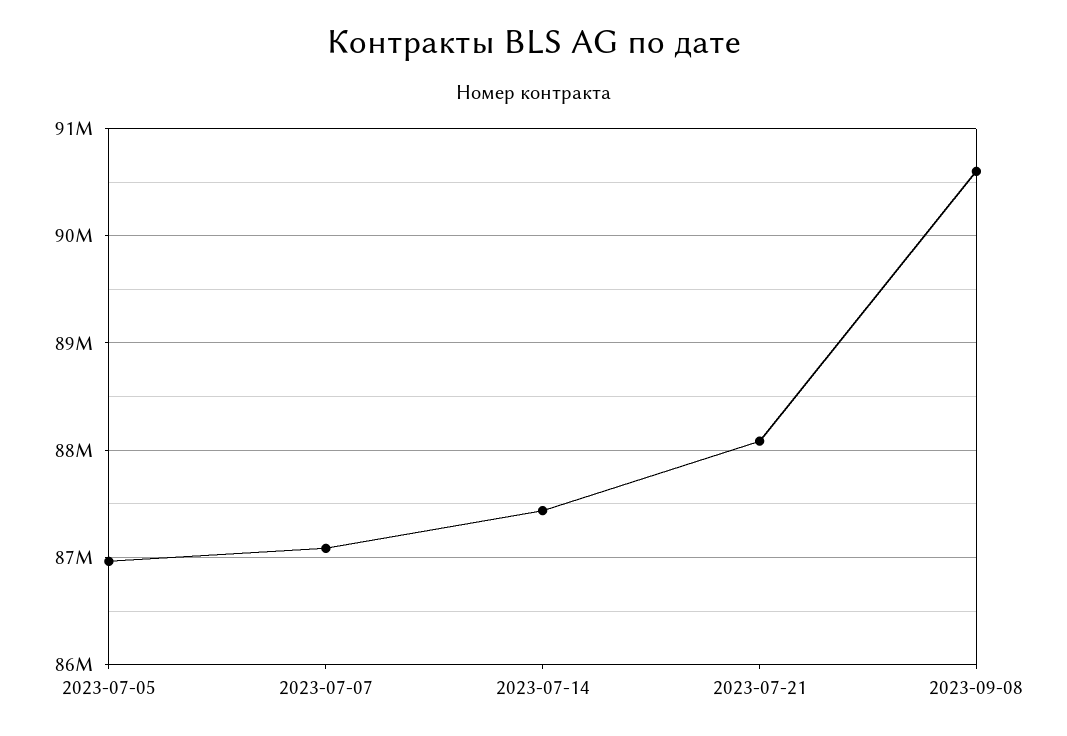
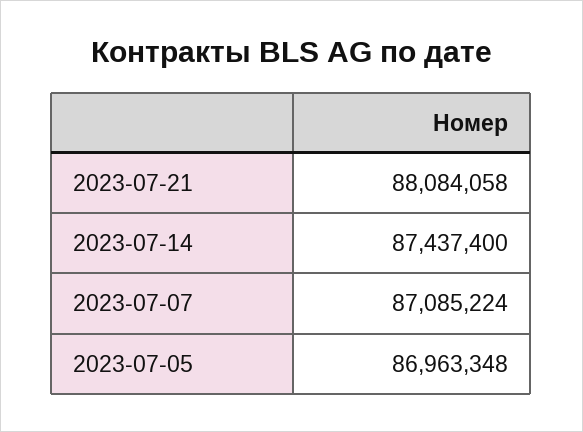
  {
    "2023-07-05": 86963348,
    "2023-07-07": 87085224,
    "2023-07-14": 87437400,
-   "2023-07-21": 88084058,
+   "2023-07-21": 88084058
-   "2023-09-08": 90600000
  }

